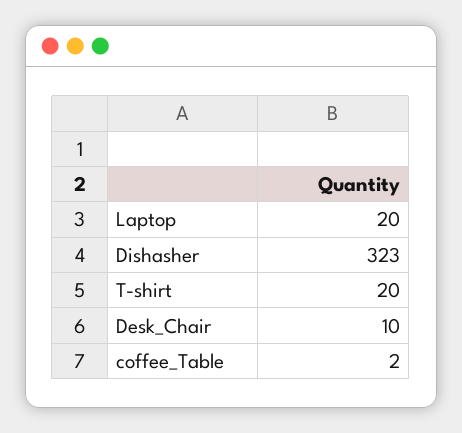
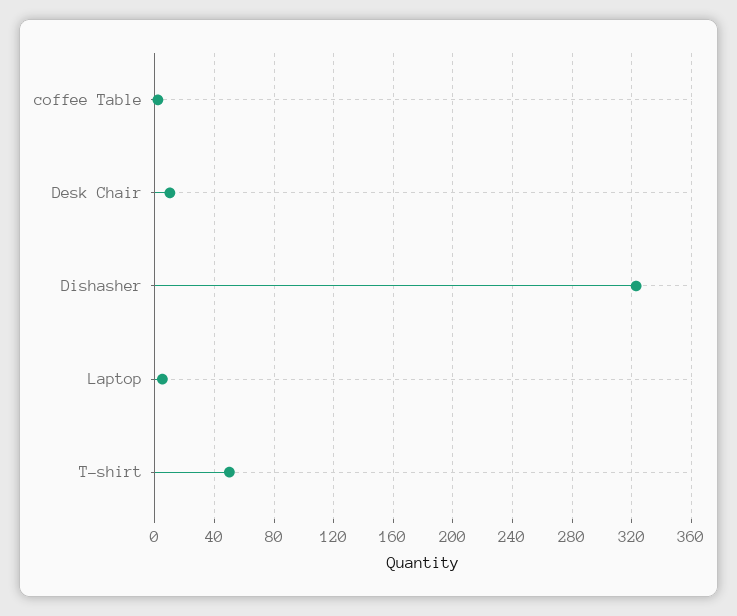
  {
-   "Laptop": 20,
+   "Laptop": 5,
    "Dishasher": 323,
-   "T-shirt": 20,
+   "T-shirt": 50,
    "Desk_Chair": 10,
    "coffee_Table": 2
  }

